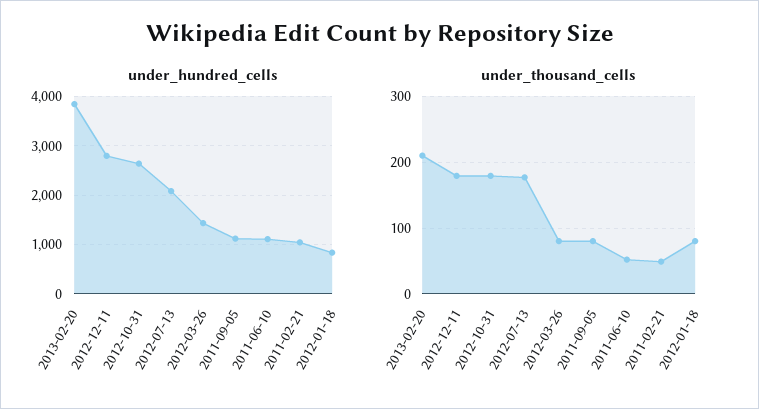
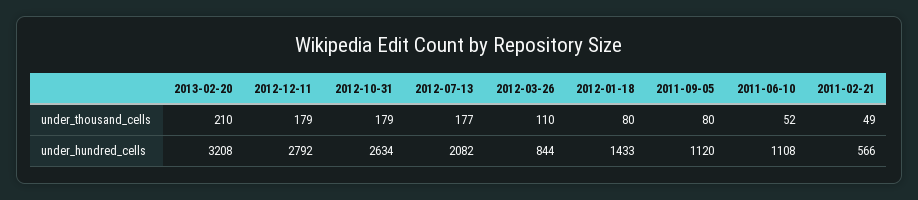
  {
    "under_hundred_cells": {
-     "2013-02-20": 3800,
+     "2013-02-20": 3208,
      "2012-12-11": 2792,
      "2012-10-31": 2634,
      "2012-07-13": 2082,
-     "2012-03-26": 1400,
+     "2012-03-26": 844,
      "2011-09-05": 1120,
      "2011-06-10": 1108,
-     "2011-02-21": 1000,
+     "2011-02-21": 566,
-     "2012-01-18": 800
+     "2012-01-18": 1433
    },
    "under_thousand_cells": {
      "2013-02-20": 210,
      "2012-12-11": 179,
      "2012-10-31": 179,
      "2012-07-13": 177,
-     "2012-03-26": 80,
+     "2012-03-26": 110,
      "2011-09-05": 80,
      "2011-06-10": 52,
      "2011-02-21": 49,
      "2012-01-18": 80
    }
  }

